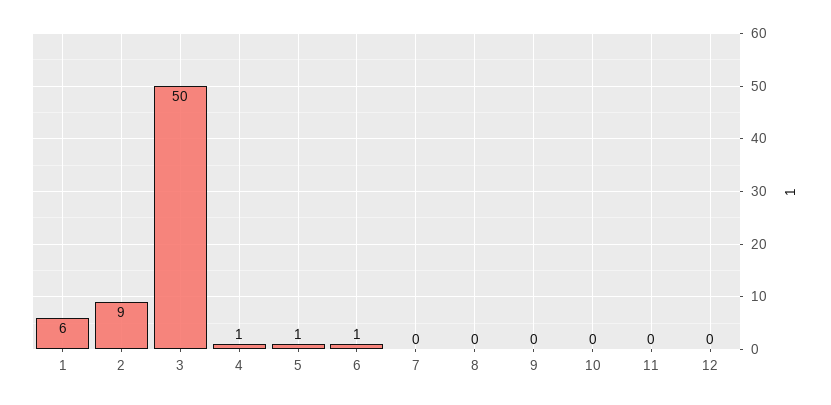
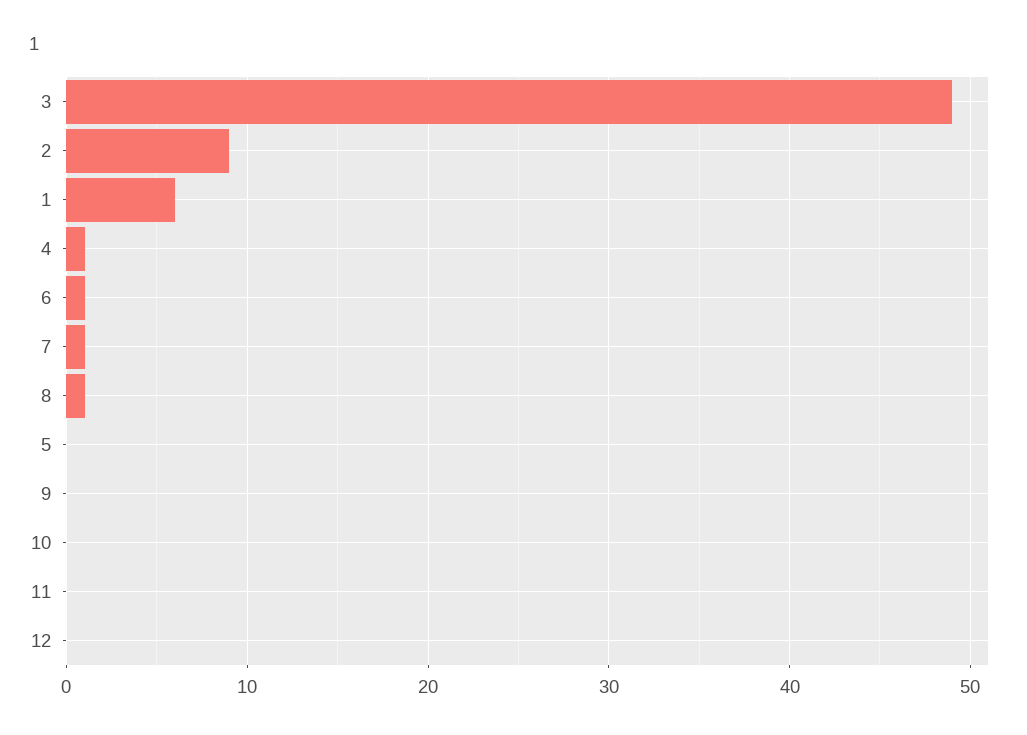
  {
    "1": 6,
    "2": 9,
-   "3": 50,
+   "3": 49,
    "4": 1,
-   "5": 1,
+   "5": 0,
    "6": 1,
-   "7": 0,
+   "7": 1,
-   "8": 0,
+   "8": 1,
    "9": 0,
    "10": 0,
    "11": 0,
    "12": 0
  }

